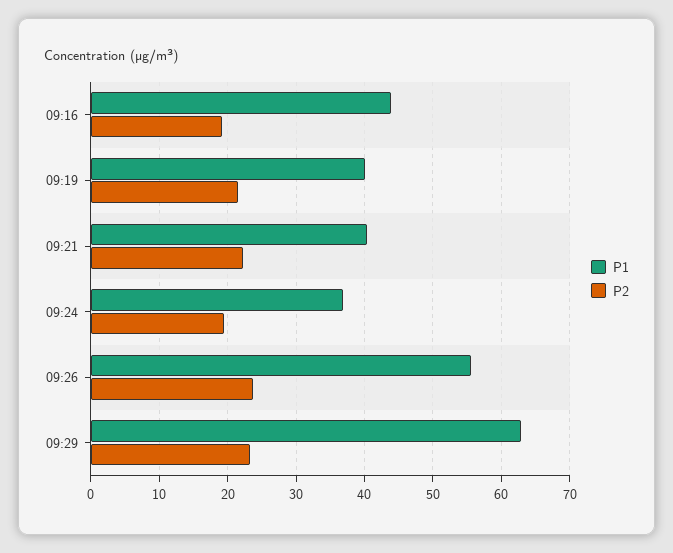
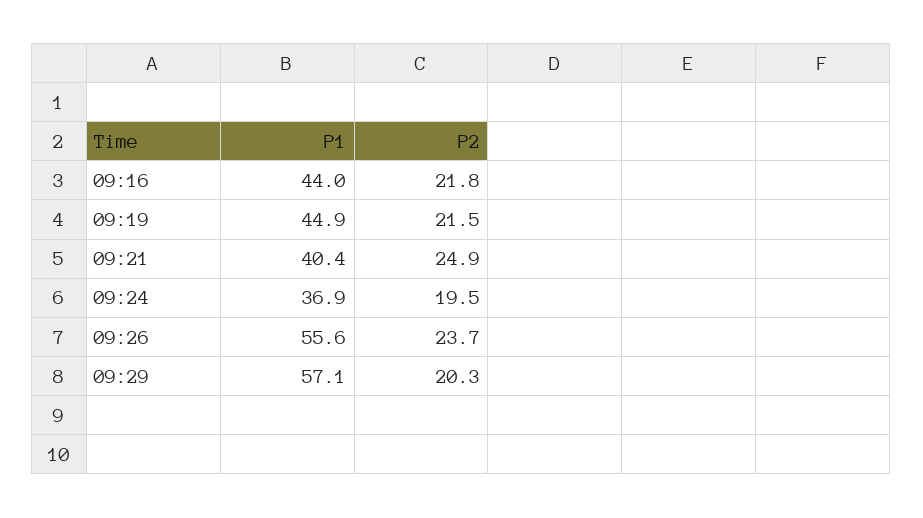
  {
    "P1": {
      "09:16": 44,
-     "09:19": 40,
+     "09:19": 44.9,
      "09:21": 40.4,
      "09:24": 36.9,
      "09:26": 55.6,
-     "09:29": 63
+     "09:29": 57.1
    },
    "P2": {
-     "09:16": 19,
+     "09:16": 21.8,
      "09:19": 21.5,
-     "09:21": 22,
+     "09:21": 24.9,
      "09:24": 19.5,
      "09:26": 23.7,
-     "09:29": 23
+     "09:29": 20.3
    }
  }

